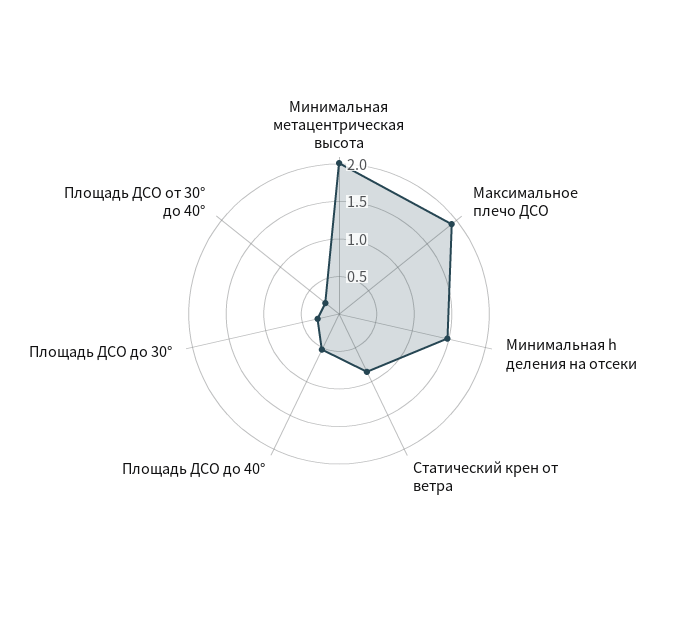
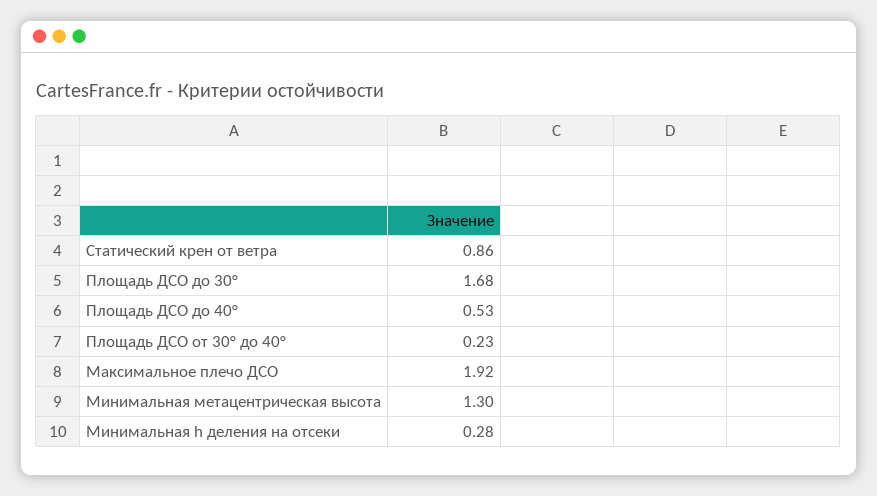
  {
-   "Минимальная метацентрическая высота": 2,
+   "Минимальная метацентрическая высота": 1.3,
    "Максимальное плечо ДСО": 1.92,
-   "Минимальная h деления на отсеки": 1.5,
+   "Минимальная h деления на отсеки": 0.28,
    "Статический крен от ветра": 0.86,
    "Площадь ДСО до 40°": 0.53,
-   "Площадь ДСО до 30°": 0.25,
+   "Площадь ДСО до 30°": 1.68,
    "Площадь ДСО от 30° до 40°": 0.23
  }

